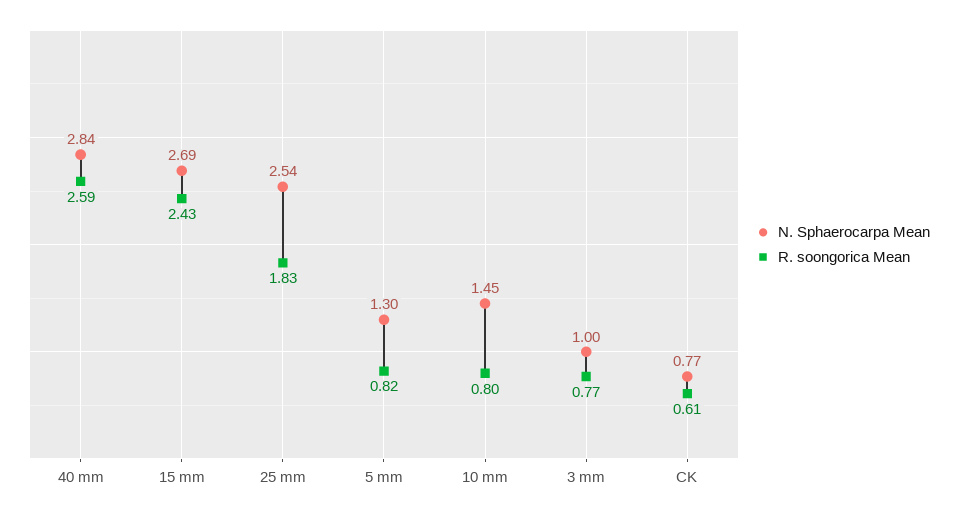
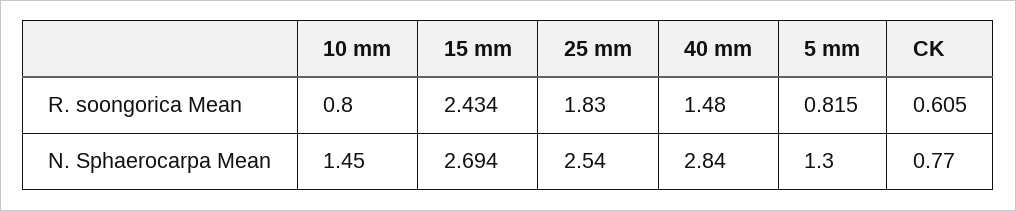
  {
    "N. Sphaerocarpa Mean": {
      "40 mm": 2.84,
      "15 mm": 2.694,
      "25 mm": 2.54,
      "5 mm": 1.3,
      "10 mm": 1.45,
-     "3 mm": 1,
      "CK": 0.77
    },
    "R. soongorica Mean": {
-     "40 mm": 2.59,
+     "40 mm": 1.48,
      "15 mm": 2.434,
      "25 mm": 1.83,
      "5 mm": 0.815,
      "10 mm": 0.8,
-     "3 mm": 0.77,
      "CK": 0.605
    }
  }

